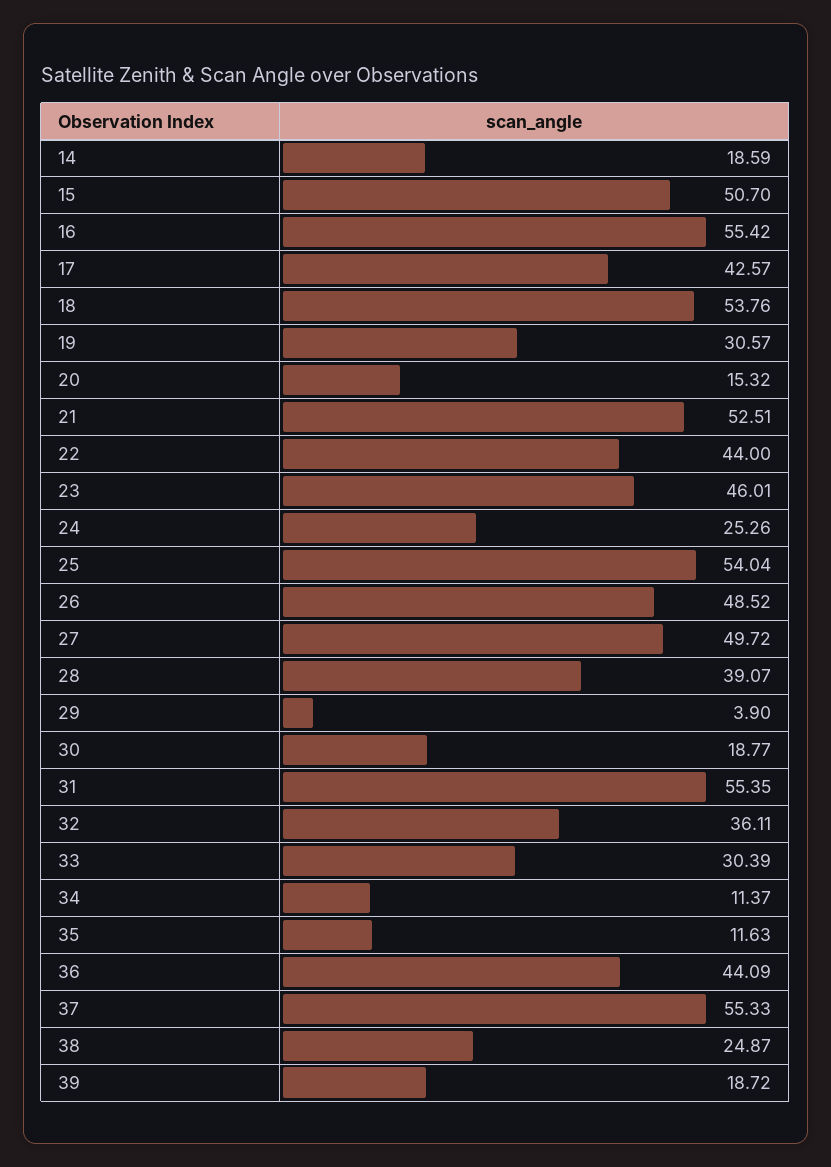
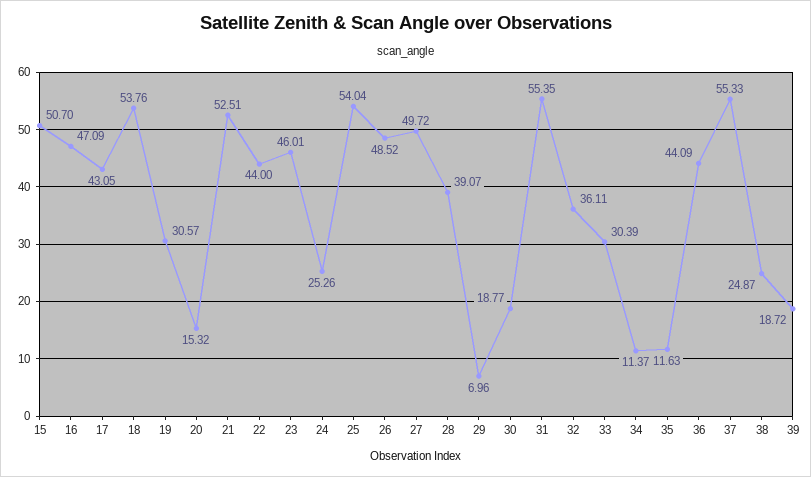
  {
-   "14": 18.59,
    "15": 50.7,
-   "16": 55.42,
+   "16": 47.09,
-   "17": 42.57,
+   "17": 43.05,
    "18": 53.76,
    "19": 30.57,
    "20": 15.32,
    "21": 52.51,
    "22": 44,
    "23": 46.01,
    "24": 25.26,
    "25": 54.04,
    "26": 48.52,
    "27": 49.72,
    "28": 39.07,
-   "29": 3.9,
+   "29": 6.96,
    "30": 18.77,
    "31": 55.35,
    "32": 36.11,
    "33": 30.39,
    "34": 11.37,
    "35": 11.63,
    "36": 44.09,
    "37": 55.33,
    "38": 24.87,
    "39": 18.72
  }

